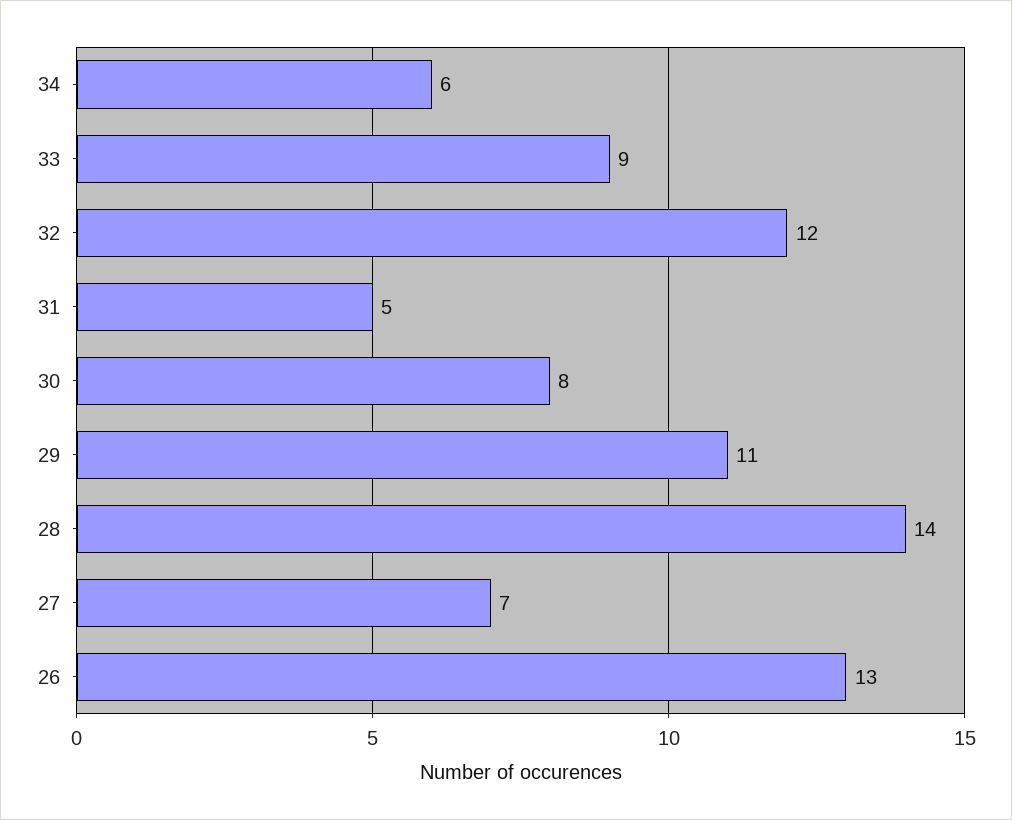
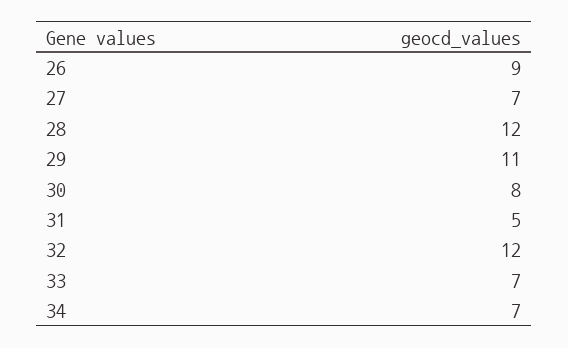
  {
-   "34": 6,
+   "34": 7,
-   "33": 9,
+   "33": 7,
    "32": 12,
    "31": 5,
    "30": 8,
    "29": 11,
-   "28": 14,
+   "28": 12,
    "27": 7,
-   "26": 13
+   "26": 9
  }

